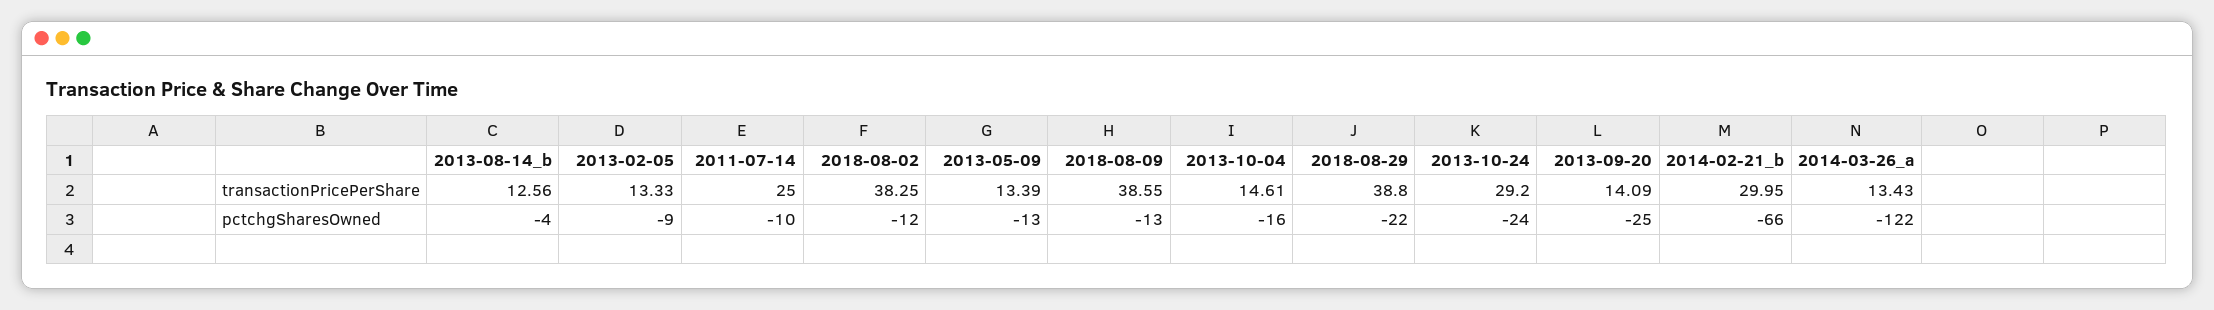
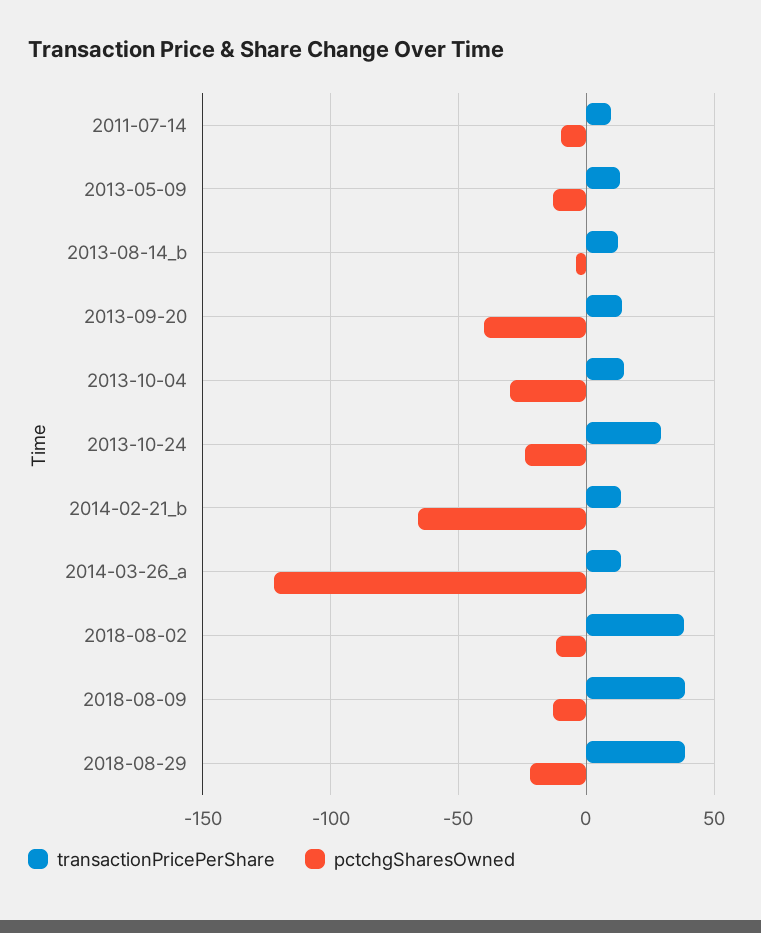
  {
    "transactionPricePerShare": {
      "2013-08-14_b": 12.56,
-     "2013-02-05": 13.33,
-     "2011-07-14": 25,
+     "2011-07-14": 10,
      "2018-08-02": 38.25,
      "2013-05-09": 13.39,
      "2018-08-09": 38.55,
      "2013-10-04": 14.61,
      "2018-08-29": 38.8,
      "2013-10-24": 29.2,
      "2013-09-20": 14.09,
-     "2014-02-21_b": 29.95,
+     "2014-02-21_b": 15,
      "2014-03-26_a": 13.43
    },
    "pctchgSharesOwned": {
      "2013-08-14_b": -4,
-     "2013-02-05": -9,
      "2011-07-14": -10,
      "2018-08-02": -12,
      "2013-05-09": -13,
      "2018-08-09": -13,
-     "2013-10-04": -16,
+     "2013-10-04": -30,
      "2018-08-29": -22,
      "2013-10-24": -24,
-     "2013-09-20": -25,
+     "2013-09-20": -40,
      "2014-02-21_b": -66,
      "2014-03-26_a": -122
    }
  }

